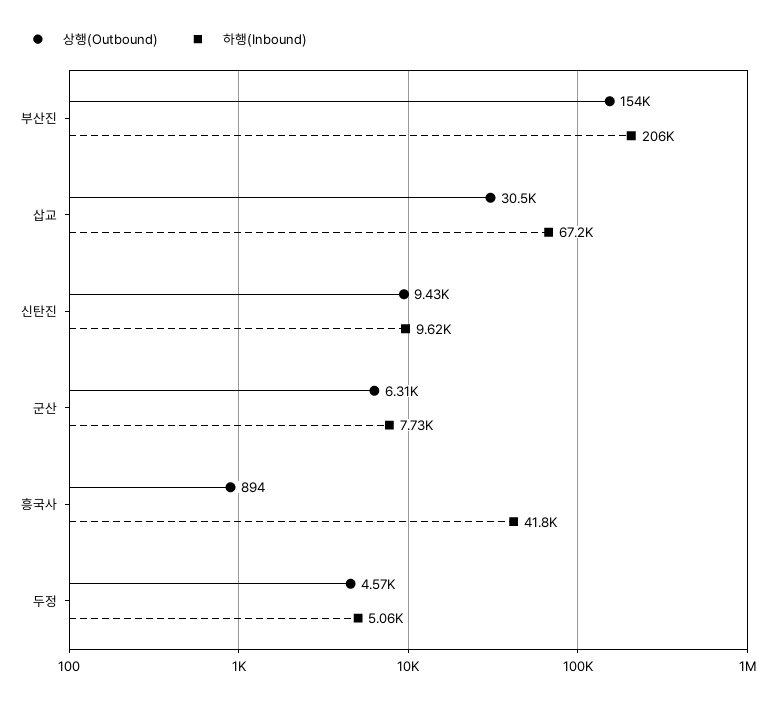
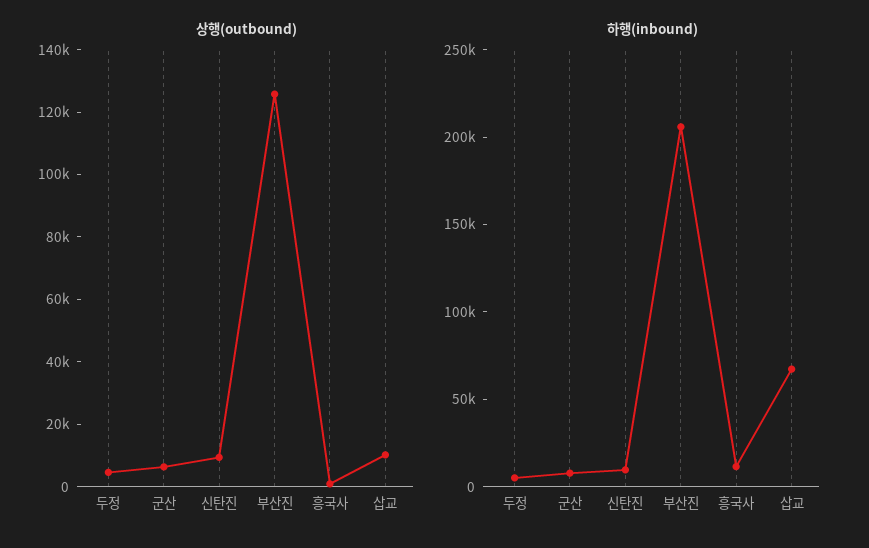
  {
    "상행(Outbound)": {
-     "부산진": 154000,
+     "부산진": 125000,
-     "삽교": 30500,
+     "삽교": 10000,
      "신탄진": 9430,
      "군산": 6310,
      "흥국사": 894,
      "두정": 4570
    },
    "하행(Inbound)": {
      "부산진": 206000,
      "삽교": 67200,
      "신탄진": 9620,
      "군산": 7730,
-     "흥국사": 41800,
+     "흥국사": 10000,
      "두정": 5060
    }
  }

